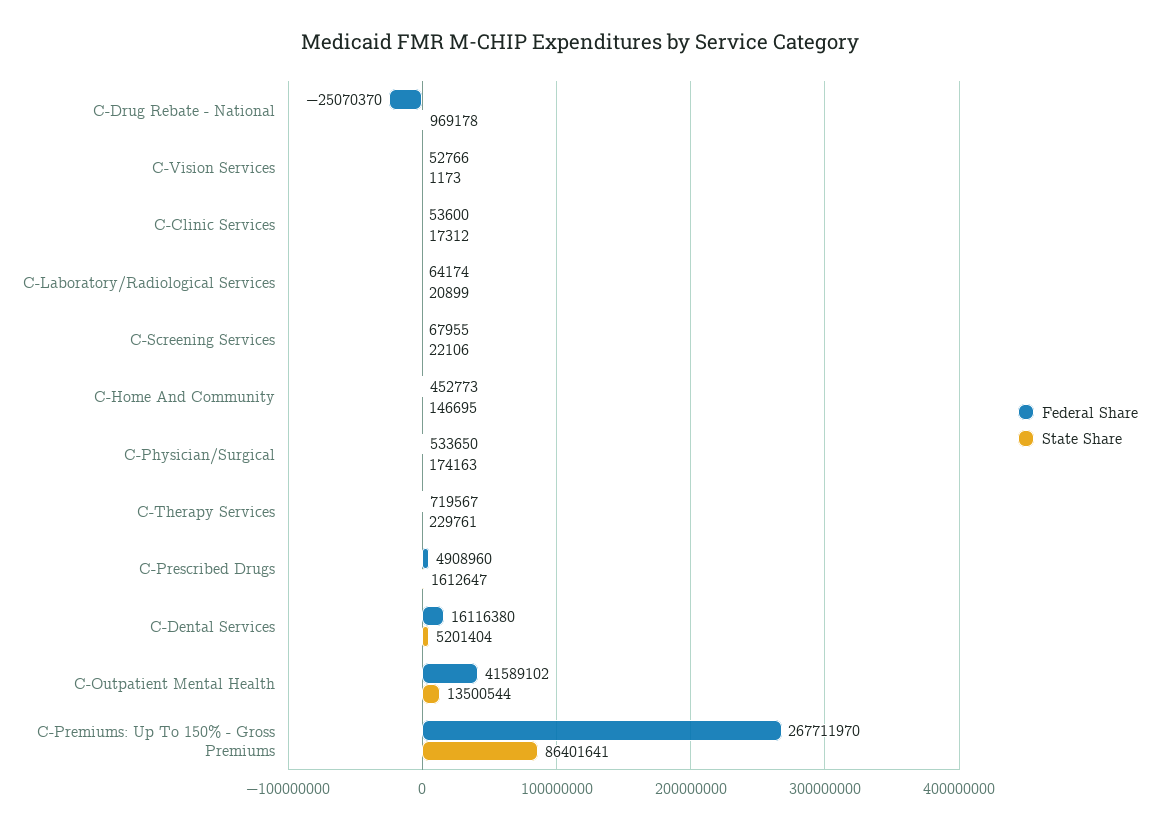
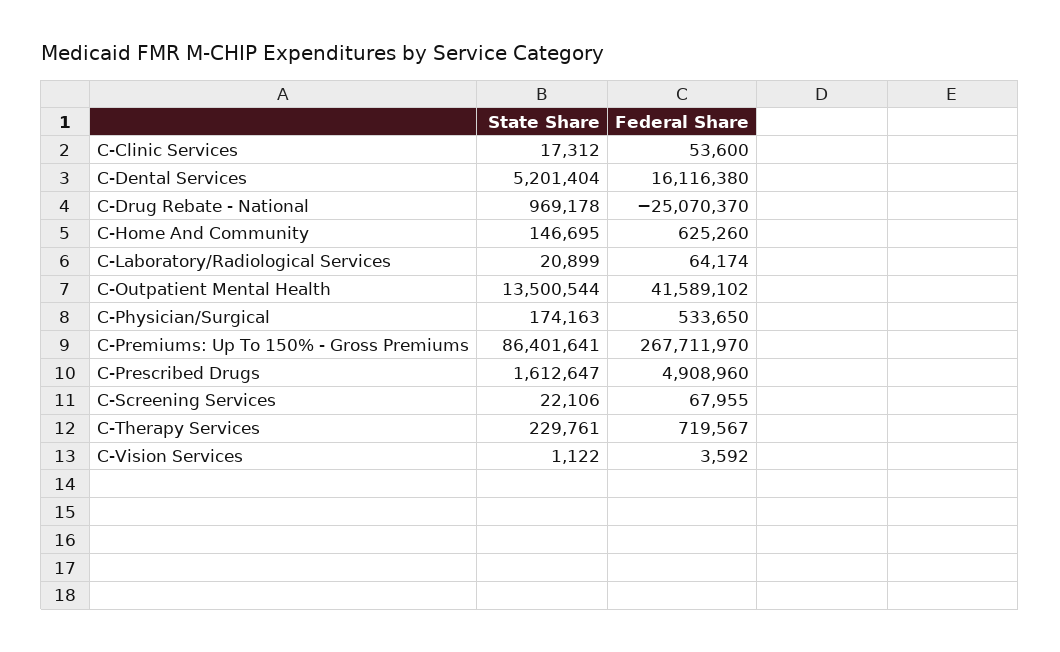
  {
    "Federal Share": {
      "C-Drug Rebate - National": -25070370,
-     "C-Vision Services": 52766,
+     "C-Vision Services": 3592,
      "C-Clinic Services": 53600,
      "C-Laboratory/Radiological Services": 64174,
      "C-Screening Services": 67955,
-     "C-Home And Community": 452773,
+     "C-Home And Community": 625260,
      "C-Physician/Surgical": 533650,
      "C-Therapy Services": 719567,
      "C-Prescribed Drugs": 4908960,
      "C-Dental Services": 16116380,
      "C-Outpatient Mental Health": 41589102,
      "C-Premiums: Up To 150% - Gross Premiums": 267711970
    },
    "State Share": {
      "C-Drug Rebate - National": 969178,
-     "C-Vision Services": 1173,
+     "C-Vision Services": 1122,
      "C-Clinic Services": 17312,
      "C-Laboratory/Radiological Services": 20899,
      "C-Screening Services": 22106,
      "C-Home And Community": 146695,
      "C-Physician/Surgical": 174163,
      "C-Therapy Services": 229761,
      "C-Prescribed Drugs": 1612647,
      "C-Dental Services": 5201404,
      "C-Outpatient Mental Health": 13500544,
      "C-Premiums: Up To 150% - Gross Premiums": 86401641
    }
  }

